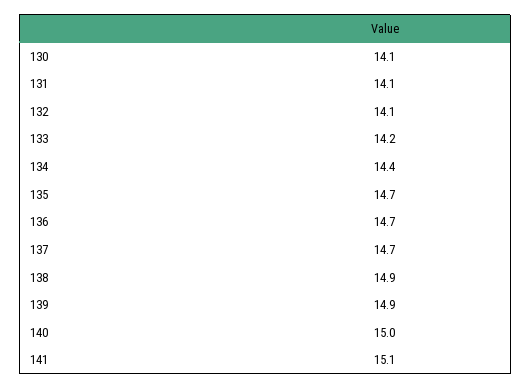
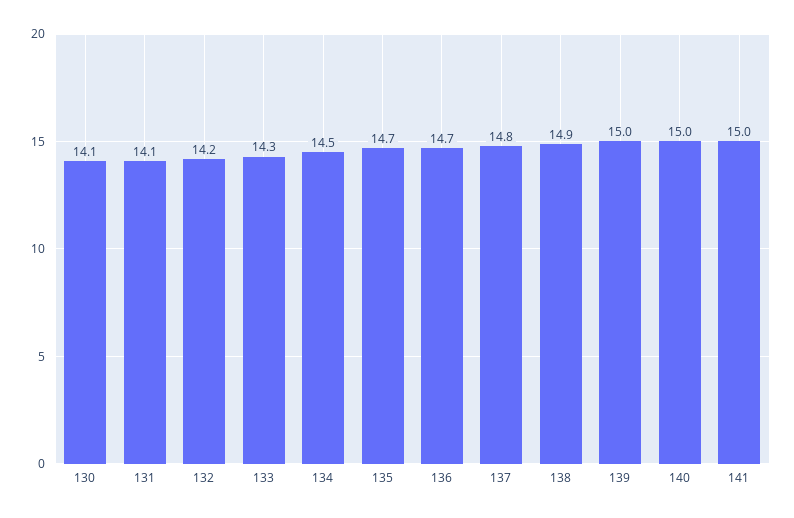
  {
    "130": 14.1,
    "131": 14.1,
-   "132": 14.1,
+   "132": 14.2,
-   "133": 14.2,
+   "133": 14.3,
-   "134": 14.4,
+   "134": 14.5,
    "135": 14.7,
    "136": 14.7,
-   "137": 14.7,
+   "137": 14.8,
    "138": 14.9,
-   "139": 14.9,
+   "139": 15,
    "140": 15,
-   "141": 15.1
+   "141": 15
  }

